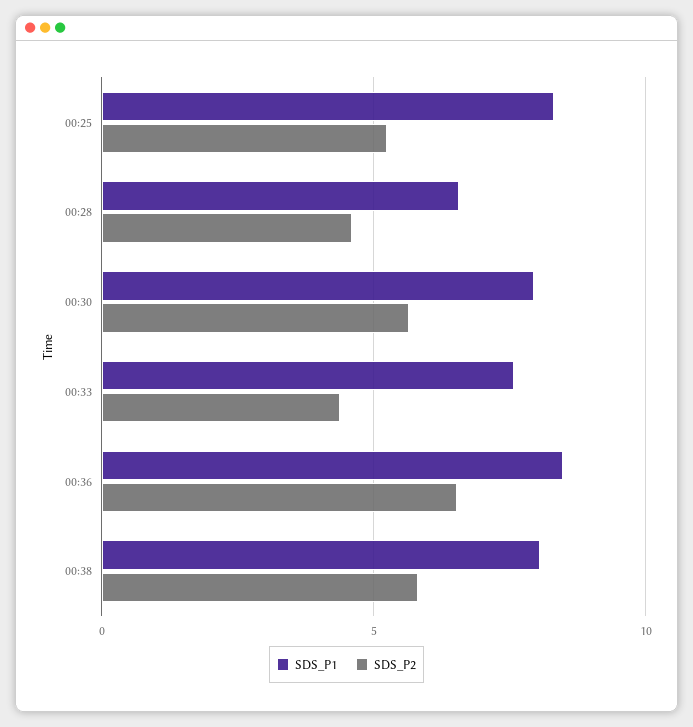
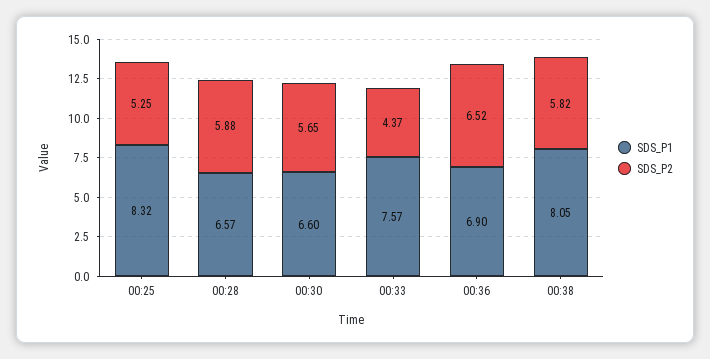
  {
    "SDS_P1": {
      "00:25": 8.32,
      "00:28": 6.57,
-     "00:30": 8,
+     "00:30": 6.6,
      "00:33": 7.57,
-     "00:36": 8.5,
+     "00:36": 6.9,
      "00:38": 8.05
    },
    "SDS_P2": {
      "00:25": 5.25,
-     "00:28": 4.5,
+     "00:28": 5.88,
      "00:30": 5.65,
      "00:33": 4.37,
      "00:36": 6.52,
      "00:38": 5.82
    }
  }

